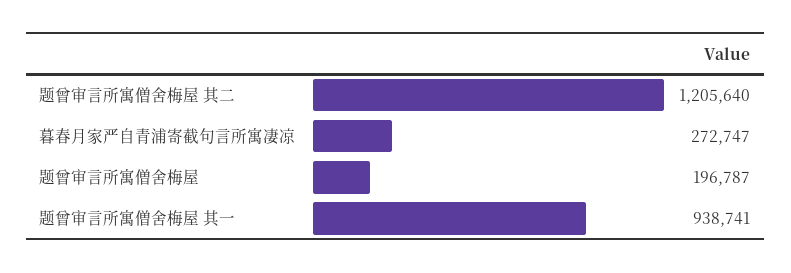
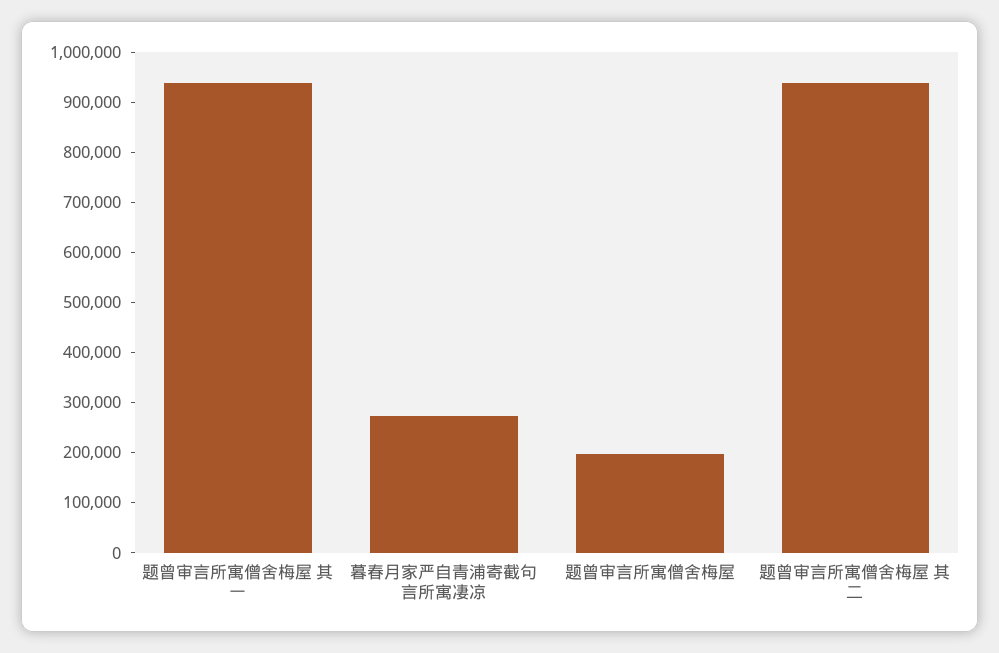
  {
-   "题曾审言所寓僧舍梅屋 其二": 1205640,
+   "题曾审言所寓僧舍梅屋 其二": 940000,
    "暮春月家严自青浦寄截句言所寓凄凉": 272747,
    "题曾审言所寓僧舍梅屋": 196787,
    "题曾审言所寓僧舍梅屋 其一": 938741
  }

